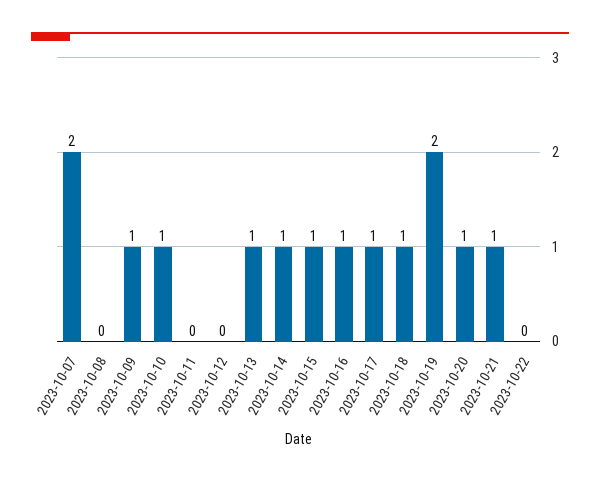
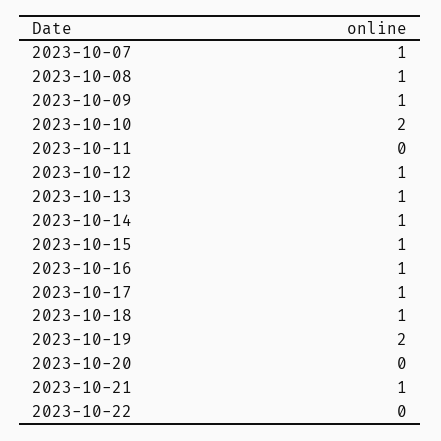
  {
-   "2023-10-07": 2,
+   "2023-10-07": 1,
-   "2023-10-08": 0,
+   "2023-10-08": 1,
    "2023-10-09": 1,
-   "2023-10-10": 1,
+   "2023-10-10": 2,
    "2023-10-11": 0,
-   "2023-10-12": 0,
+   "2023-10-12": 1,
    "2023-10-13": 1,
    "2023-10-14": 1,
    "2023-10-15": 1,
    "2023-10-16": 1,
    "2023-10-17": 1,
    "2023-10-18": 1,
    "2023-10-19": 2,
-   "2023-10-20": 1,
+   "2023-10-20": 0,
    "2023-10-21": 1,
    "2023-10-22": 0
  }

